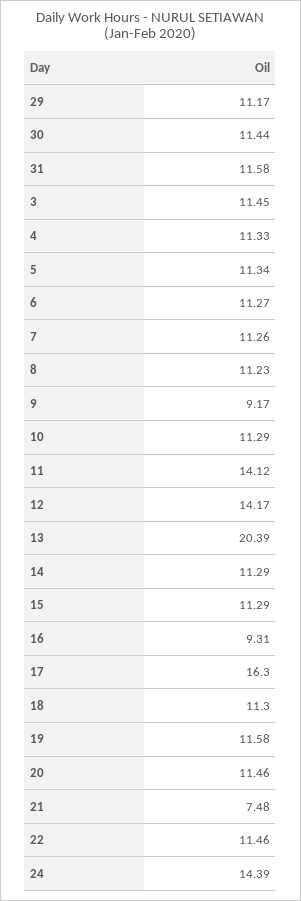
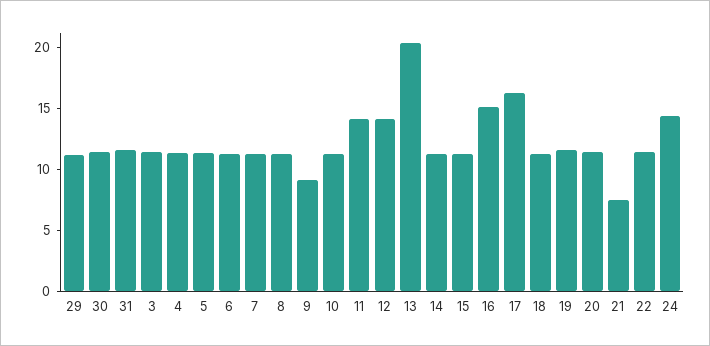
  {
    "29": 11.17,
    "30": 11.44,
    "31": 11.58,
    "3": 11.45,
    "4": 11.33,
    "5": 11.34,
    "6": 11.27,
    "7": 11.26,
    "8": 11.23,
    "9": 9.17,
    "10": 11.29,
    "11": 14.12,
    "12": 14.17,
    "13": 20.39,
    "14": 11.29,
    "15": 11.29,
-   "16": 9.31,
+   "16": 15,
    "17": 16.3,
    "18": 11.3,
    "19": 11.58,
    "20": 11.46,
    "21": 7.48,
    "22": 11.46,
    "24": 14.39
  }

